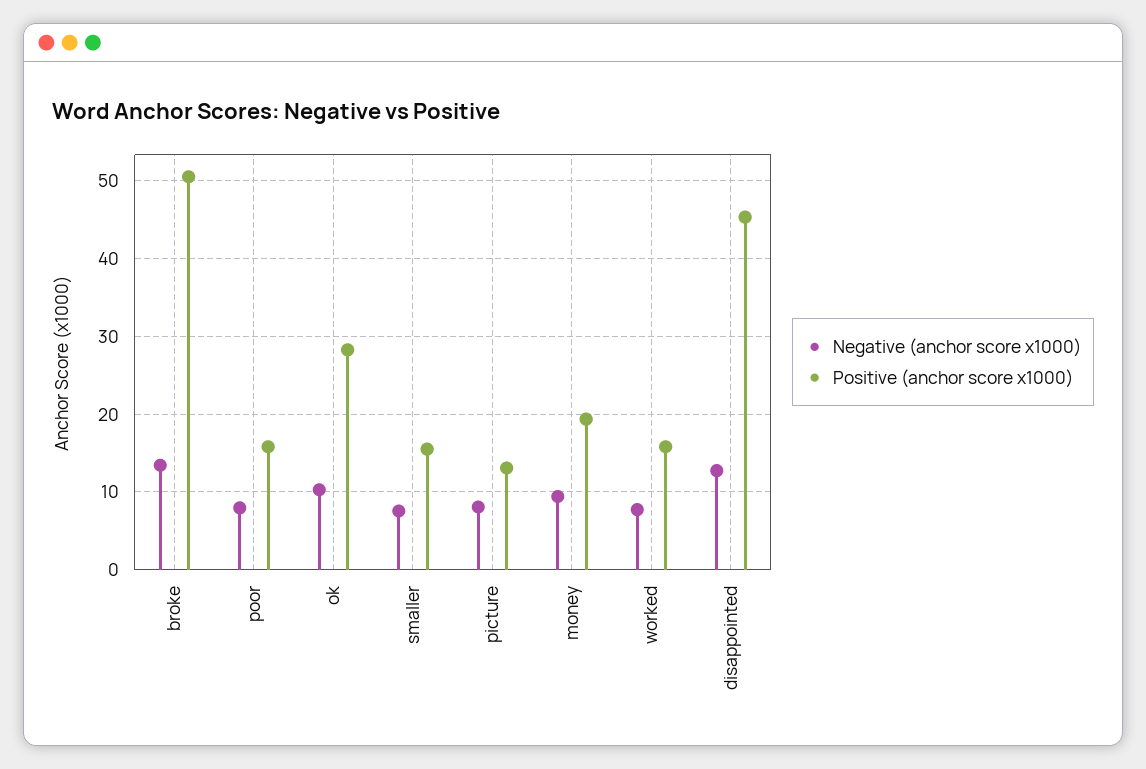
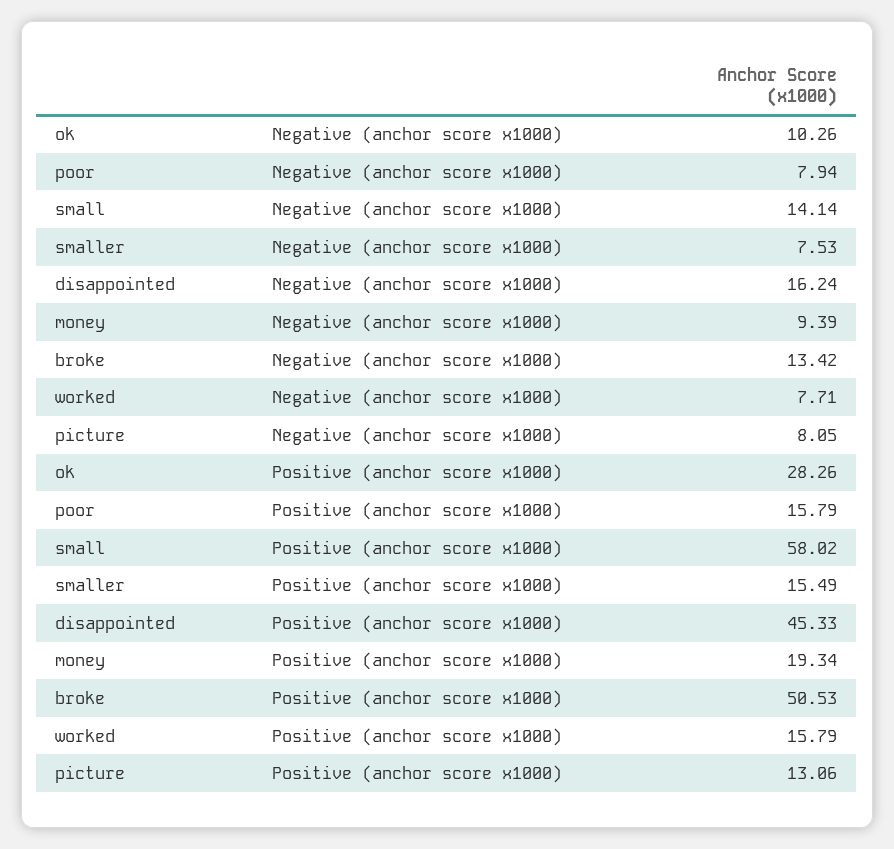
  {
    "Negative (anchor score x1000)": {
      "broke": 13.42,
      "poor": 7.94,
      "ok": 10.26,
      "smaller": 7.53,
      "picture": 8.05,
      "money": 9.39,
      "worked": 7.71,
-     "disappointed": 13
+     "disappointed": 16.24,
+     "small": 14.14
    },
    "Positive (anchor score x1000)": {
      "broke": 50.53,
      "poor": 15.79,
      "ok": 28.26,
      "smaller": 15.49,
      "picture": 13.06,
      "money": 19.34,
      "worked": 15.79,
-     "disappointed": 45.33
+     "disappointed": 45.33,
+     "small": 58.02
    }
  }

